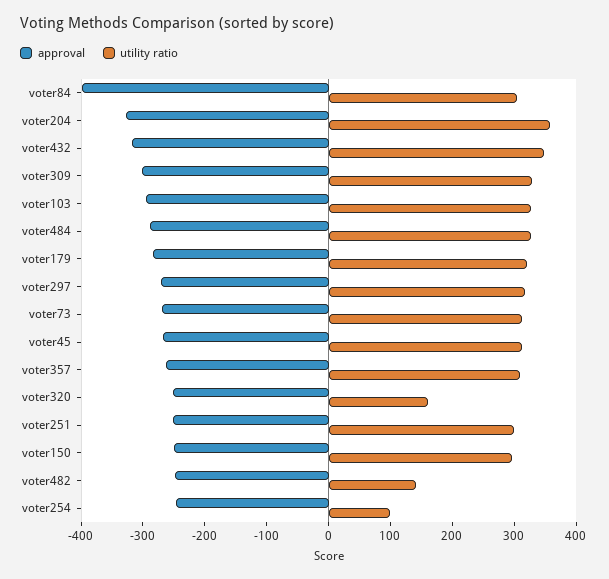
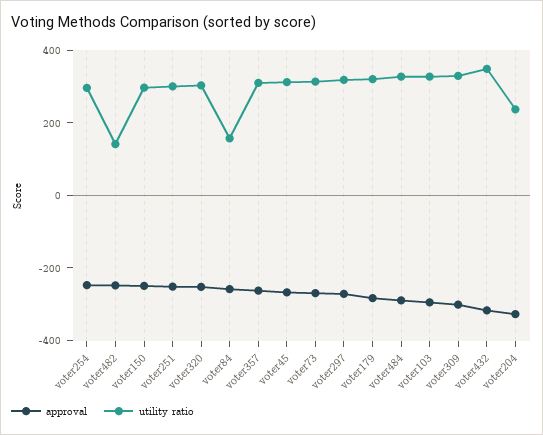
  {
    "approval": {
-     "voter84": -400,
+     "voter84": -250,
      "voter204": -320,
      "voter432": -320,
      "voter309": -300,
      "voter103": -300,
      "voter484": -280,
      "voter179": -280,
      "voter297": -280,
      "voter73": -260,
      "voter45": -260,
      "voter357": -260,
      "voter320": -260,
      "voter251": -260,
      "voter150": -240,
      "voter482": -240,
      "voter254": -240
    },
    "utility ratio": {
-     "voter84": 300,
+     "voter84": 150,
-     "voter204": 360,
+     "voter204": 250,
      "voter432": 340,
      "voter309": 320,
      "voter103": 320,
      "voter484": 320,
      "voter179": 320,
      "voter297": 320,
      "voter73": 320,
      "voter45": 320,
      "voter357": 320,
-     "voter320": 160,
+     "voter320": 300,
      "voter251": 300,
      "voter150": 300,
      "voter482": 140,
-     "voter254": 100
+     "voter254": 300
    }
  }

